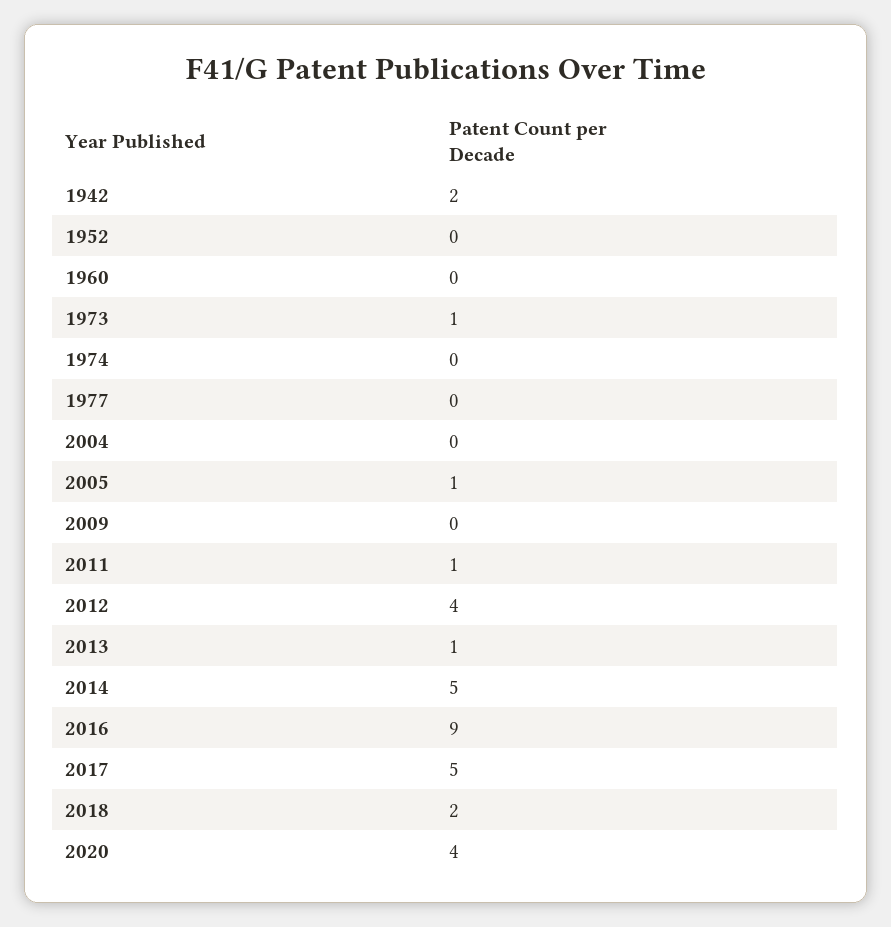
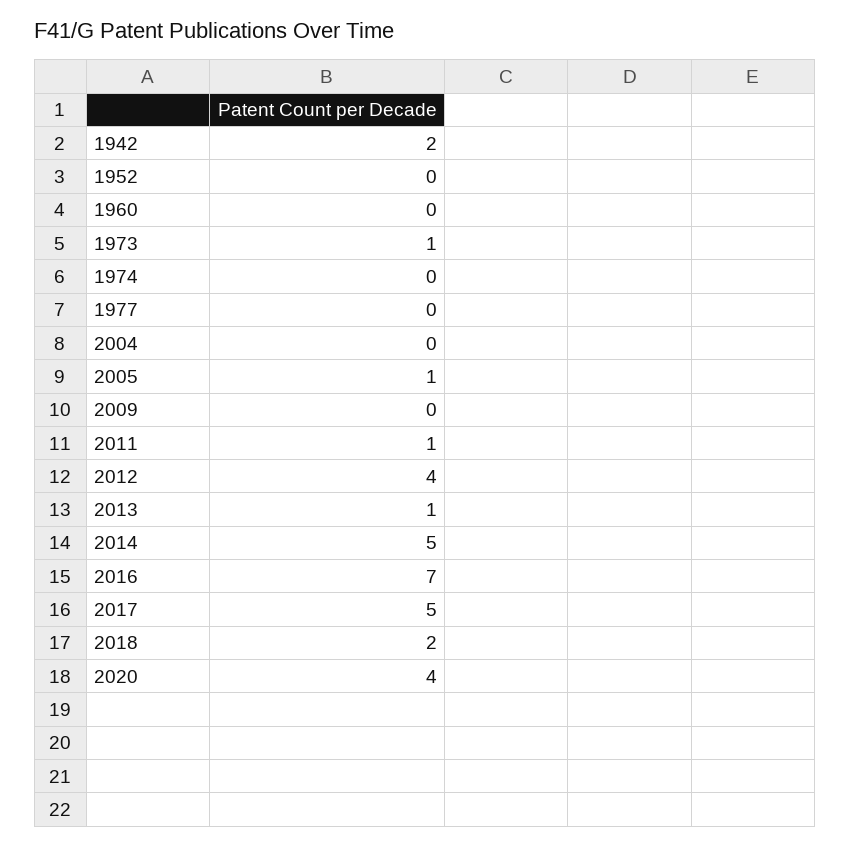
  {
    "1942": 2,
    "1952": 0,
    "1960": 0,
    "1973": 1,
    "1974": 0,
    "1977": 0,
    "2004": 0,
    "2005": 1,
    "2009": 0,
    "2011": 1,
    "2012": 4,
    "2013": 1,
    "2014": 5,
-   "2016": 9,
+   "2016": 7,
    "2017": 5,
    "2018": 2,
    "2020": 4
  }

